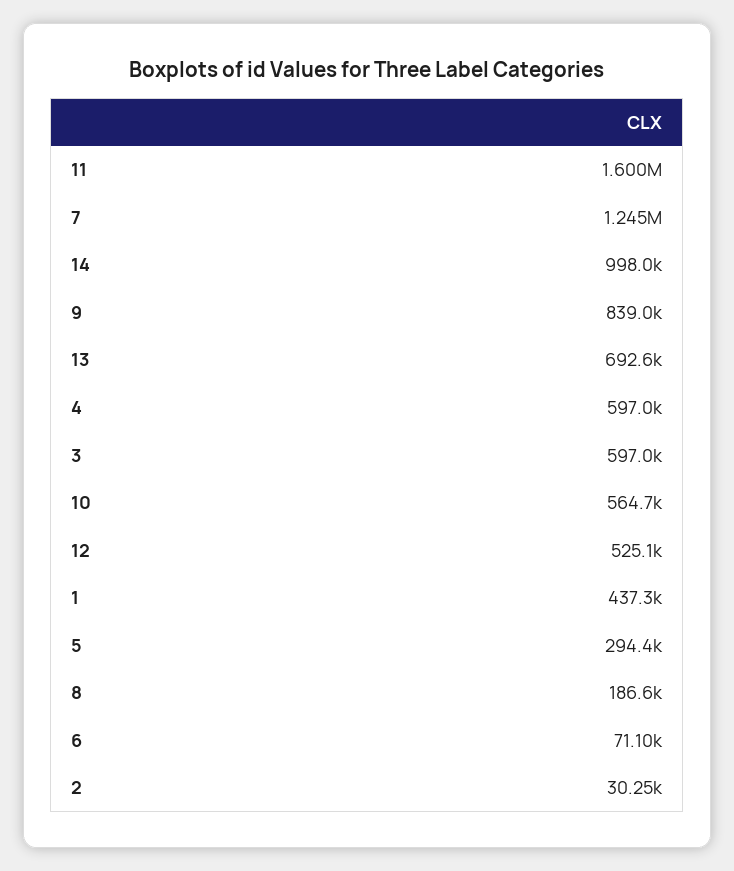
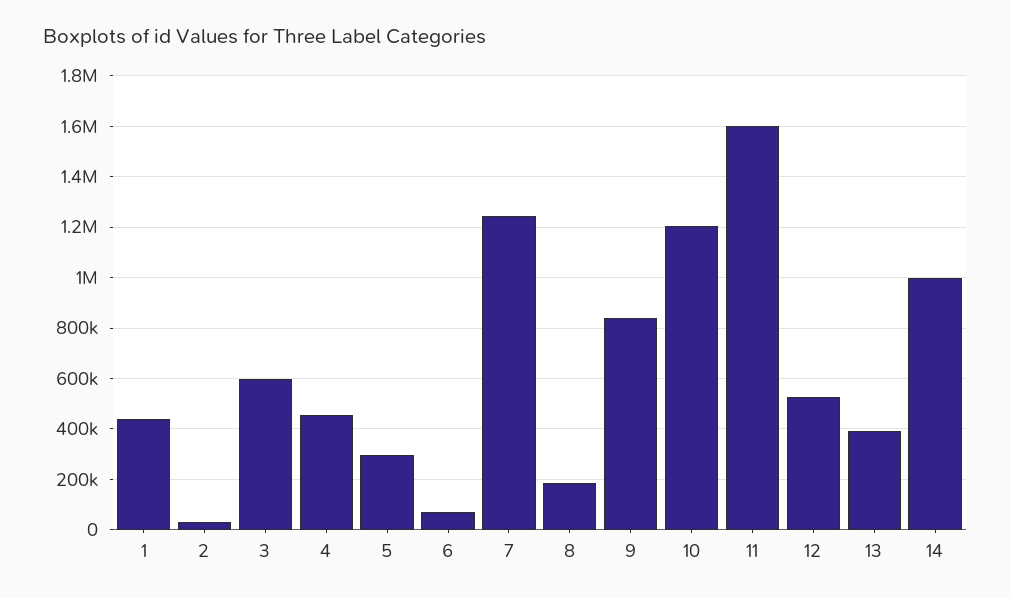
  {
    "11": 1600000,
    "7": 1245000,
    "14": 998000,
    "9": 839000,
-   "13": 692600,
+   "13": 400000,
-   "4": 597000,
+   "4": 450000,
    "3": 597000,
-   "10": 564700,
+   "10": 1200000,
    "12": 525100,
    "1": 437300,
    "5": 294400,
    "8": 186600,
    "6": 71100,
    "2": 30250
  }

